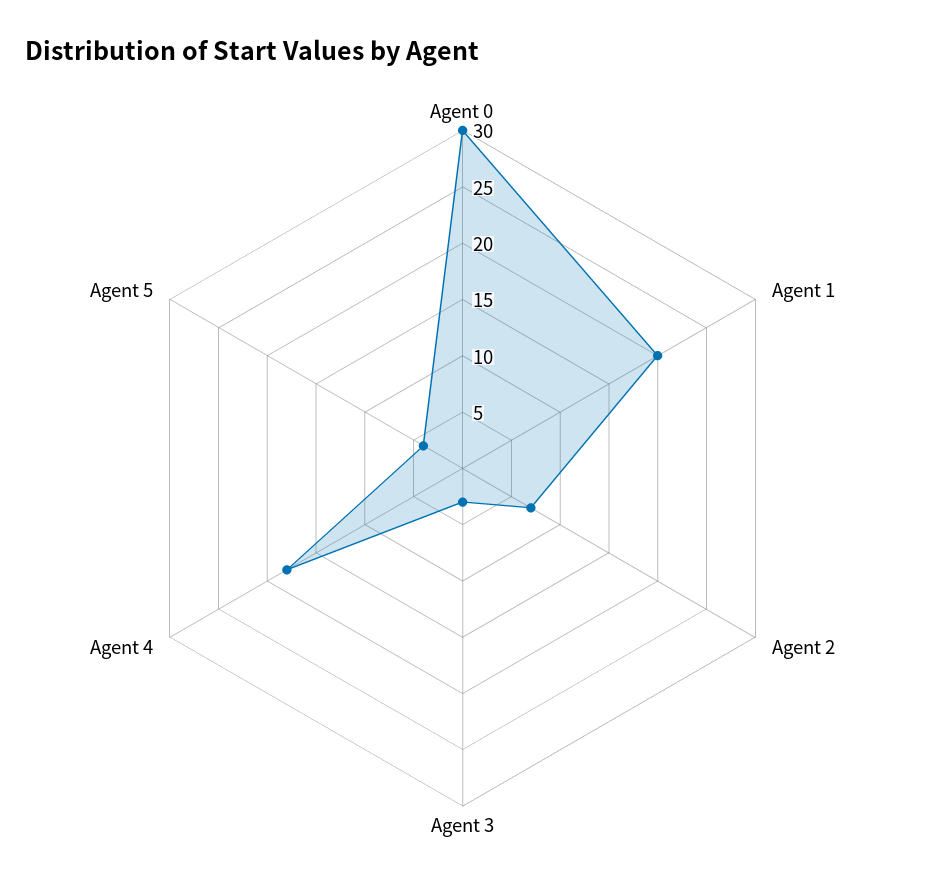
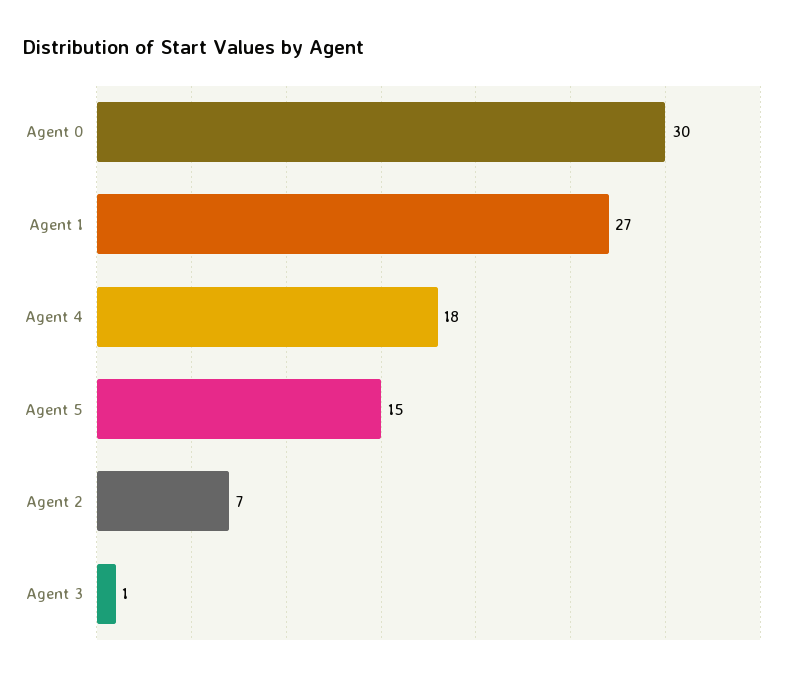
  {
    "Agent 0": 30,
-   "Agent 1": 20,
+   "Agent 1": 27,
    "Agent 2": 7,
-   "Agent 3": 3,
+   "Agent 3": 1,
    "Agent 4": 18,
-   "Agent 5": 4
+   "Agent 5": 15
  }

